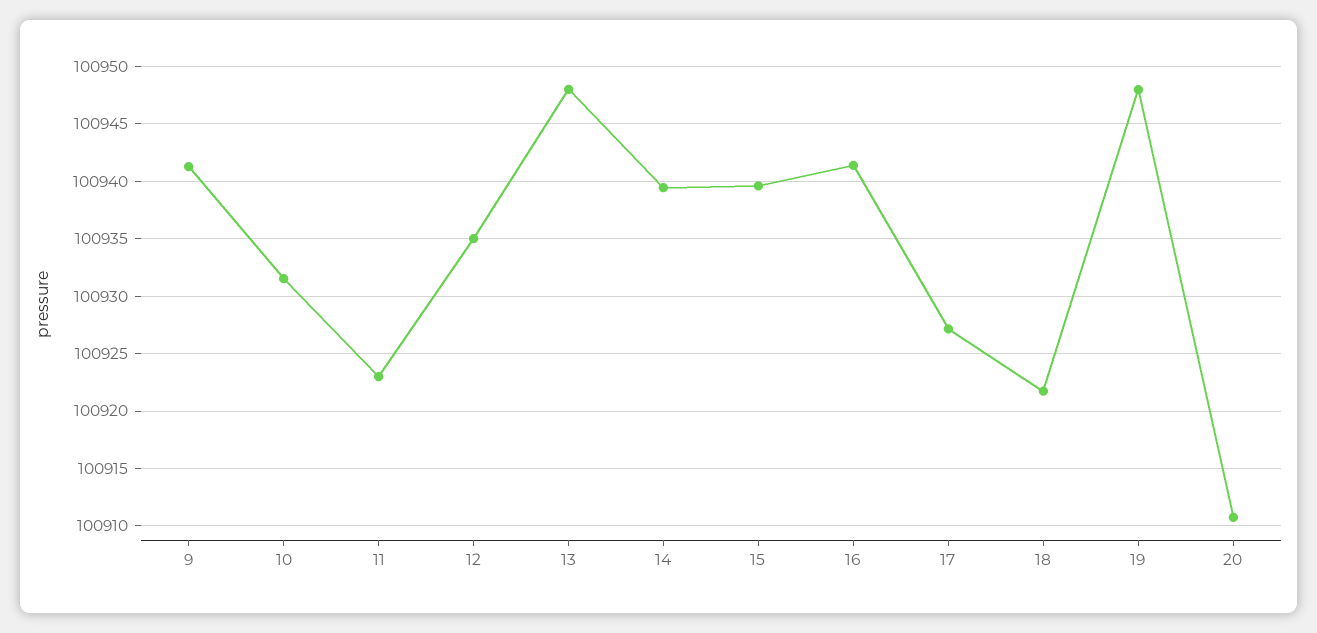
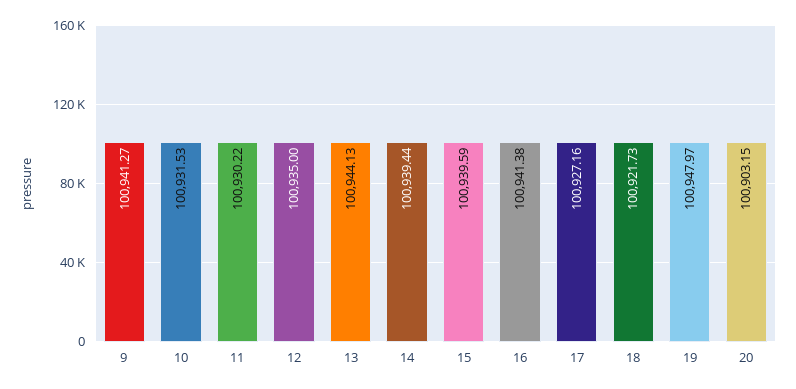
  {
    "9": 100941.27,
    "10": 100931.53,
-   "11": 100923,
+   "11": 100930.22,
    "12": 100935,
-   "13": 100948,
+   "13": 100944.13,
    "14": 100939.44,
    "15": 100939.59,
    "16": 100941.38,
    "17": 100927.16,
    "18": 100921.73,
    "19": 100947.97,
-   "20": 100911
+   "20": 100903.15
  }

